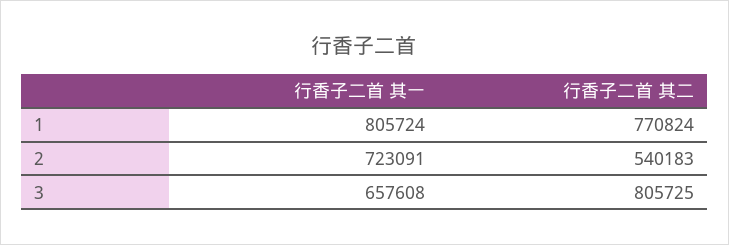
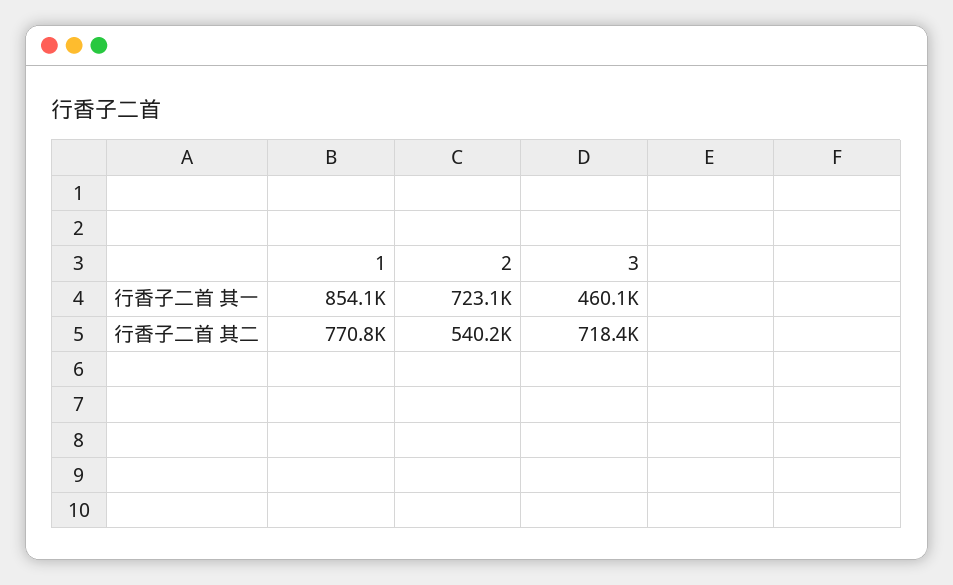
  {
    "行香子二首 其一": {
-     "1": 805724,
+     "1": 854100,
      "2": 723091,
-     "3": 657608
+     "3": 460100
    },
    "行香子二首 其二": {
      "1": 770824,
      "2": 540183,
-     "3": 805725
+     "3": 718400
    }
  }

